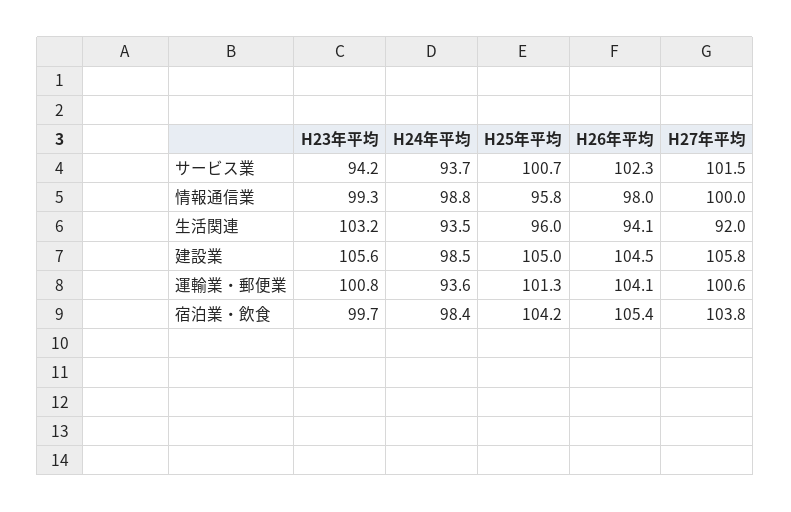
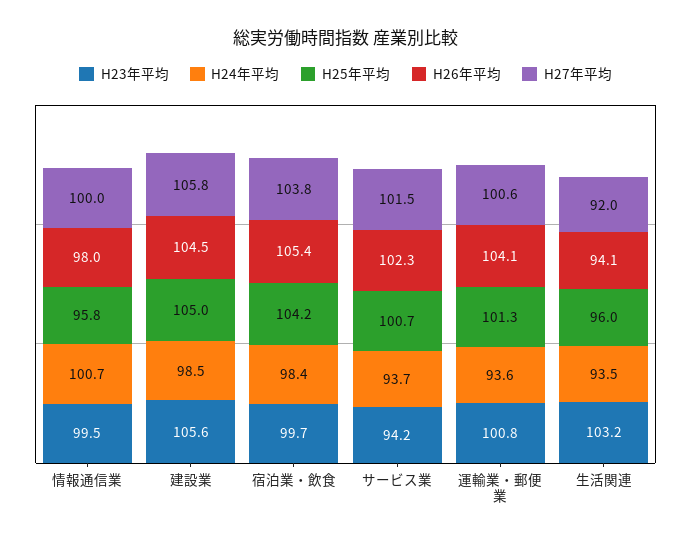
  {
    "H23年平均": {
      "サービス業": 94.2,
-     "情報通信業": 99.3,
+     "情報通信業": 99.5,
      "生活関連": 103.2,
      "建設業": 105.6,
      "運輸業・郵便業": 100.8,
      "宿泊業・飲食": 99.7
    },
    "H24年平均": {
      "サービス業": 93.7,
-     "情報通信業": 98.8,
+     "情報通信業": 100.7,
      "生活関連": 93.5,
      "建設業": 98.5,
      "運輸業・郵便業": 93.6,
      "宿泊業・飲食": 98.4
    },
    "H25年平均": {
      "サービス業": 100.7,
      "情報通信業": 95.8,
      "生活関連": 96,
      "建設業": 105,
      "運輸業・郵便業": 101.3,
      "宿泊業・飲食": 104.2
    },
    "H26年平均": {
      "サービス業": 102.3,
      "情報通信業": 98,
      "生活関連": 94.1,
      "建設業": 104.5,
      "運輸業・郵便業": 104.1,
      "宿泊業・飲食": 105.4
    },
    "H27年平均": {
      "サービス業": 101.5,
      "情報通信業": 100,
      "生活関連": 92,
      "建設業": 105.8,
      "運輸業・郵便業": 100.6,
      "宿泊業・飲食": 103.8
    }
  }

